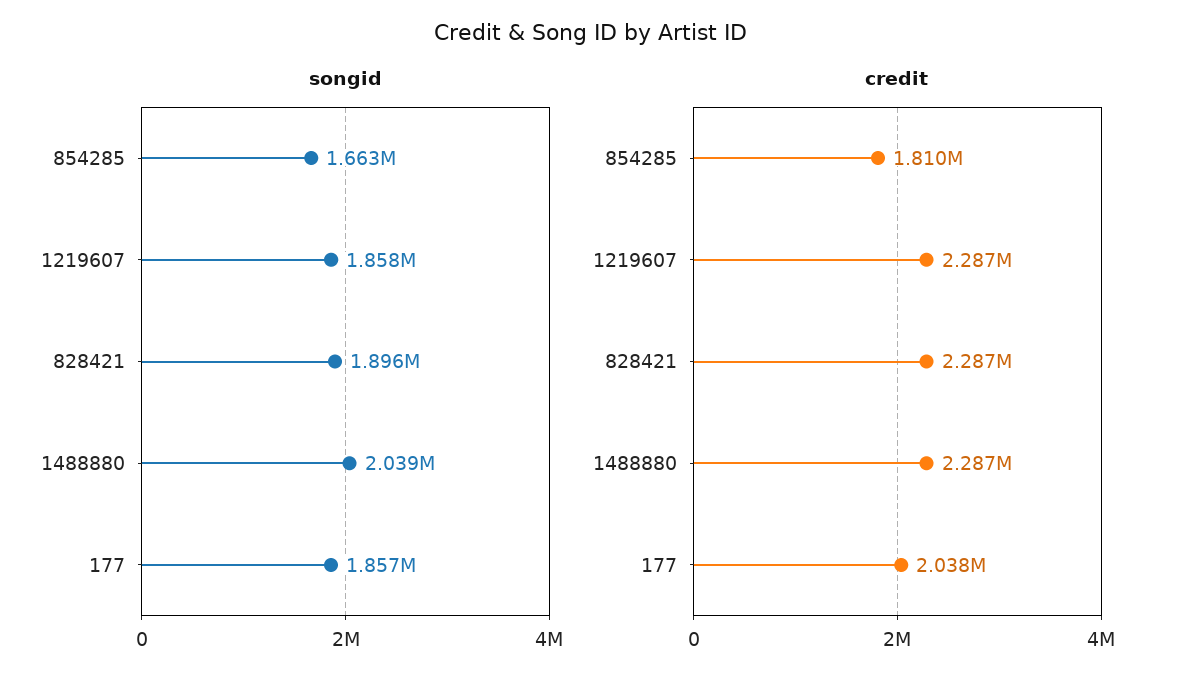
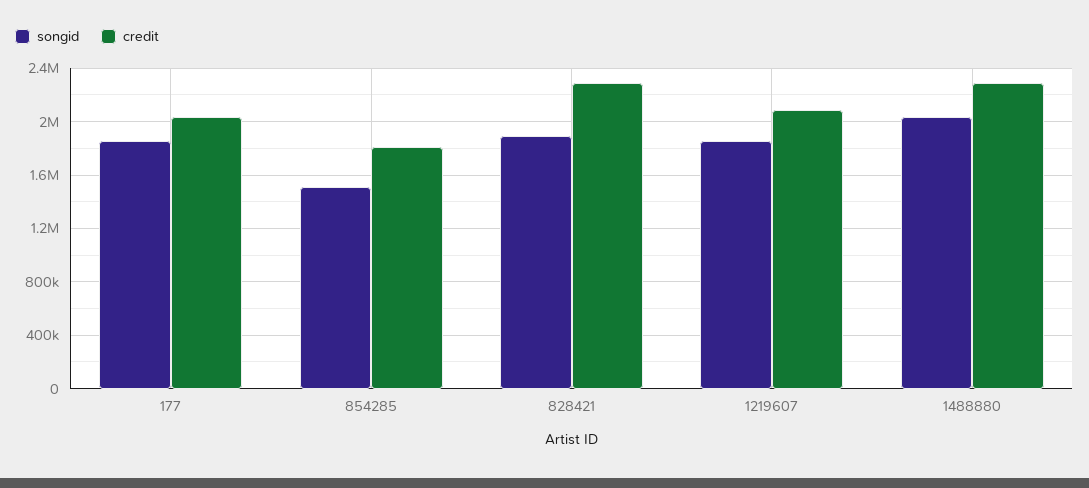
  {
    "songid": {
-     "854285": 1663000,
+     "854285": 1500000,
      "1219607": 1858000,
      "828421": 1896000,
      "1488880": 2039000,
      "177": 1857000
    },
    "credit": {
      "854285": 1810000,
-     "1219607": 2287000,
+     "1219607": 2100000,
      "828421": 2287000,
      "1488880": 2287000,
      "177": 2038000
    }
  }

